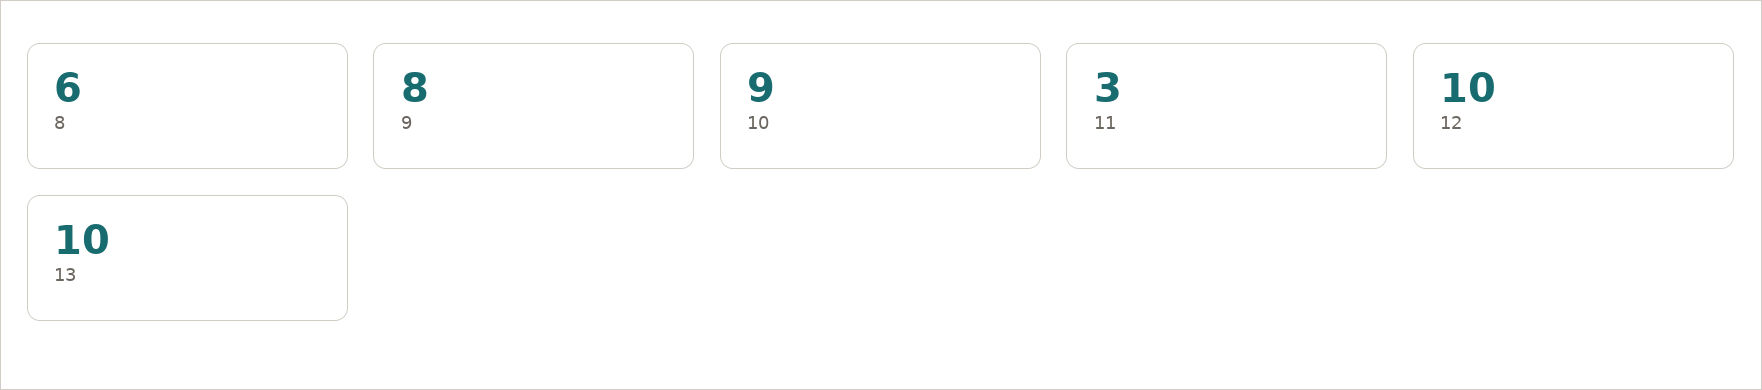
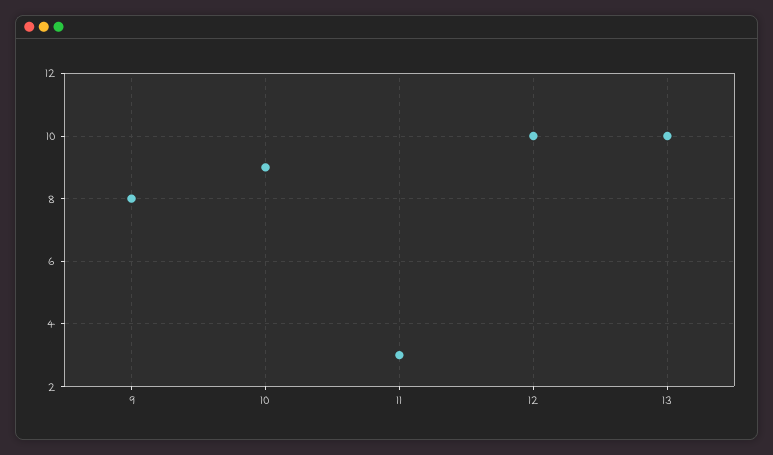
  {
-   "8": 6,
    "9": 8,
    "10": 9,
    "11": 3,
    "12": 10,
    "13": 10
  }

